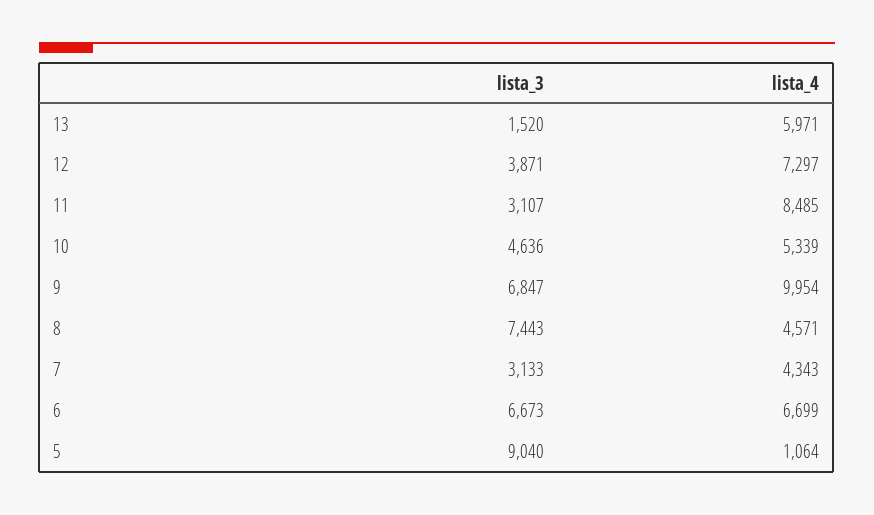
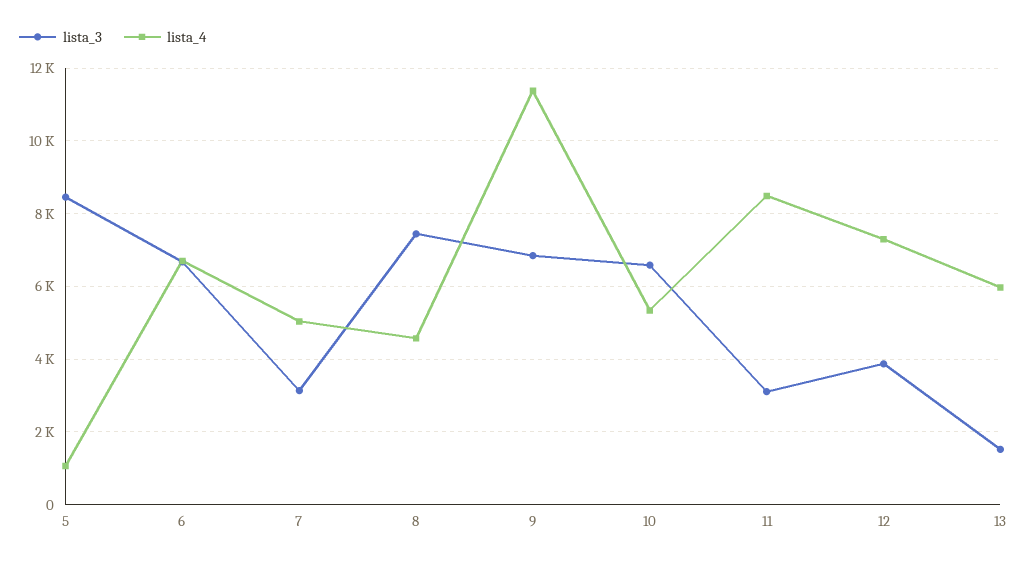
  {
    "lista_3": {
      "13": 1520,
      "12": 3871,
      "11": 3107,
-     "10": 4636,
+     "10": 6600,
      "9": 6847,
      "8": 7443,
      "7": 3133,
      "6": 6673,
-     "5": 9040
+     "5": 8400
    },
    "lista_4": {
      "13": 5971,
      "12": 7297,
      "11": 8485,
      "10": 5339,
-     "9": 9954,
+     "9": 11400,
      "8": 4571,
-     "7": 4343,
+     "7": 5000,
      "6": 6699,
      "5": 1064
    }
  }

